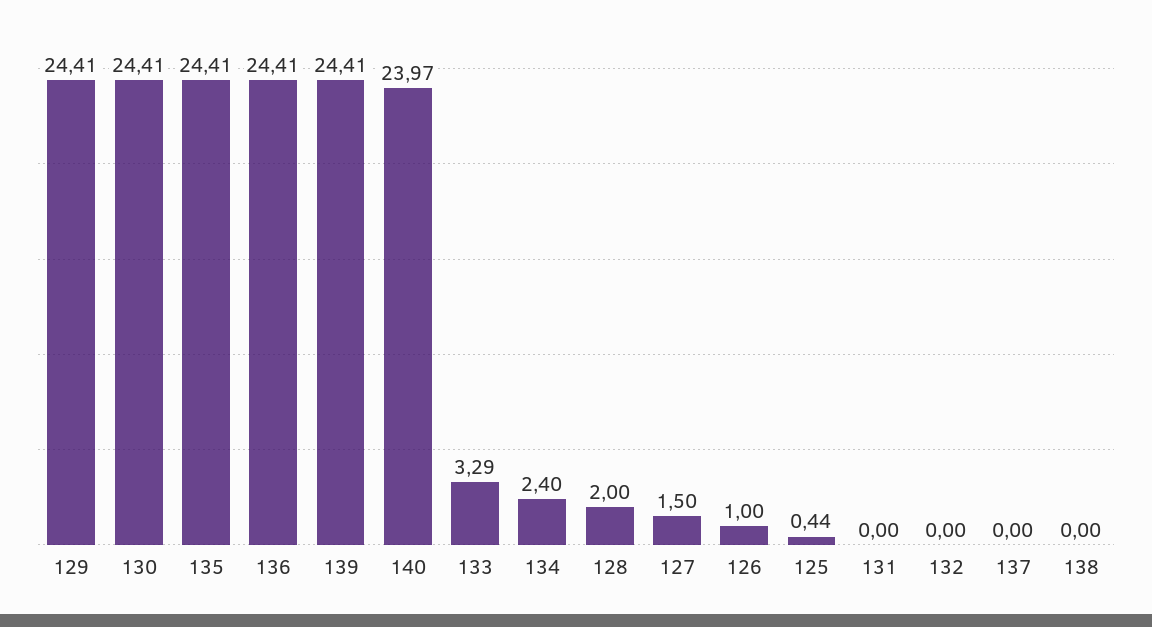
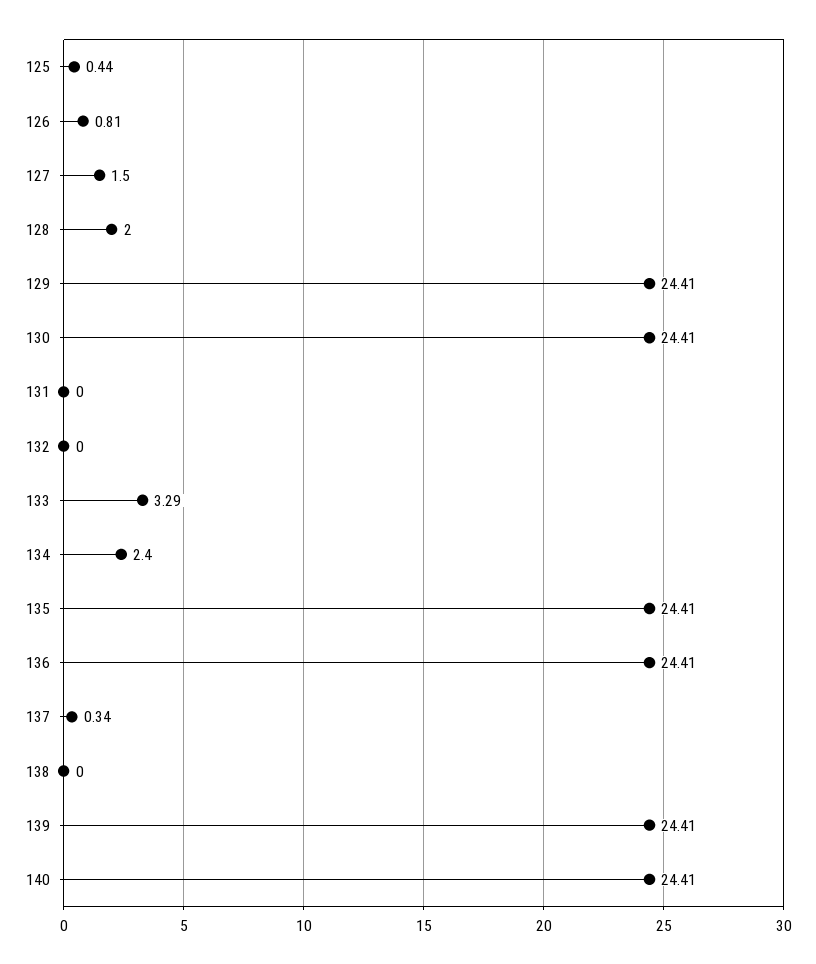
  {
    "129": 24.41,
    "130": 24.41,
    "135": 24.41,
    "136": 24.41,
    "139": 24.41,
-   "140": 23.97,
+   "140": 24.41,
    "133": 3.29,
    "134": 2.4,
    "128": 2,
    "127": 1.5,
-   "126": 1,
+   "126": 0.81,
    "125": 0.44,
    "131": 0,
    "132": 0,
-   "137": 0,
+   "137": 0.34,
    "138": 0
  }

